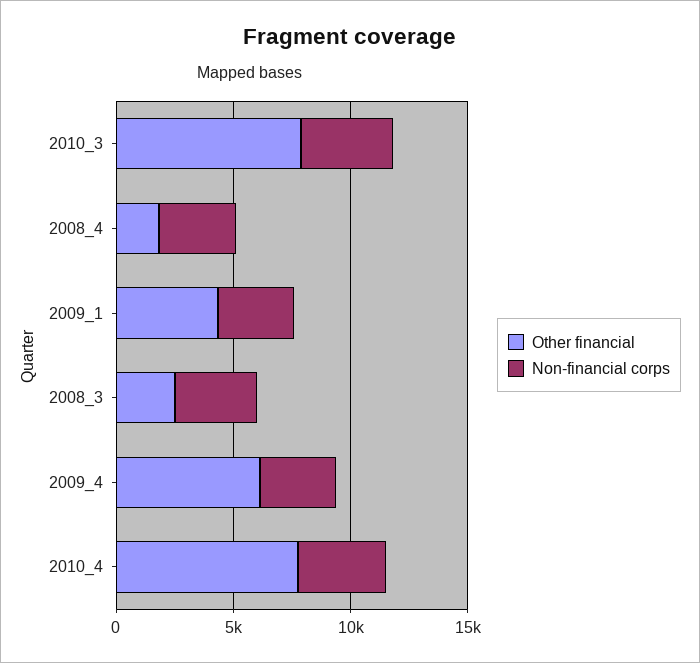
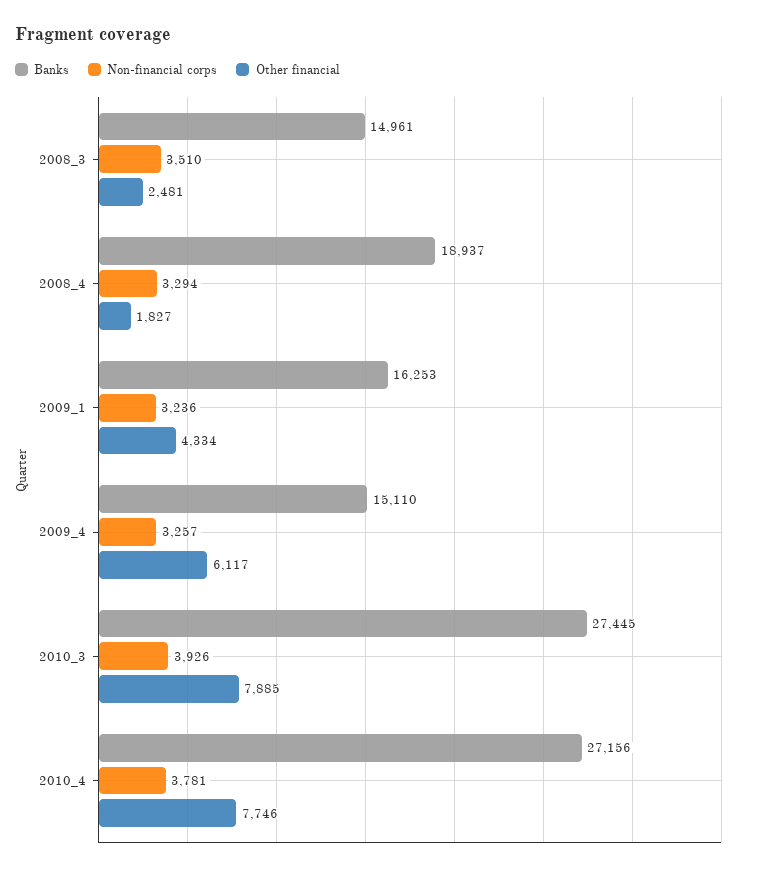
  {
    "Other financial": {
      "2010_3": 7885,
      "2008_4": 1827,
      "2009_1": 4334,
      "2008_3": 2481,
      "2009_4": 6117,
      "2010_4": 7746
    },
    "Non-financial corps": {
      "2010_3": 3926,
      "2008_4": 3294,
      "2009_1": 3236,
      "2008_3": 3510,
      "2009_4": 3257,
      "2010_4": 3781
-   }
+   },
+   "Banks": {
+     "2008_3": 14961,
+     "2008_4": 18937,
+     "2009_1": 16253,
+     "2009_4": 15110,
+     "2010_3": 27445,
+     "2010_4": 27156
+   }
  }

